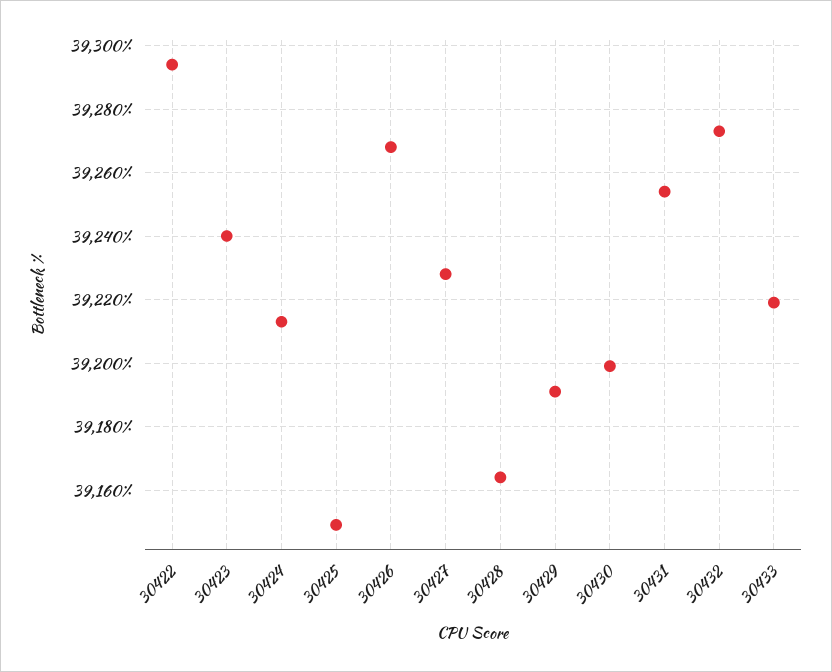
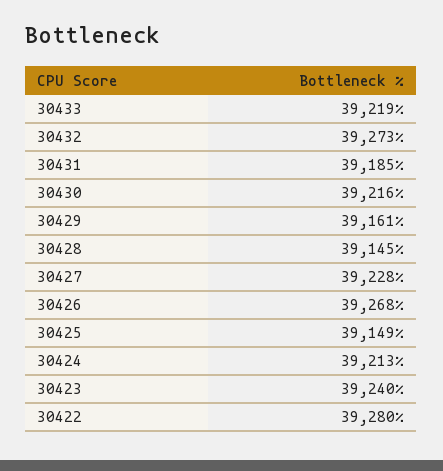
  {
-   "30422": 39295,
+   "30422": 39280,
    "30423": 39240,
    "30424": 39213,
    "30425": 39149,
    "30426": 39268,
    "30427": 39228,
-   "30428": 39165,
+   "30428": 39145,
-   "30429": 39190,
+   "30429": 39161,
-   "30430": 39200,
+   "30430": 39216,
-   "30431": 39255,
+   "30431": 39185,
    "30432": 39273,
    "30433": 39219
  }

